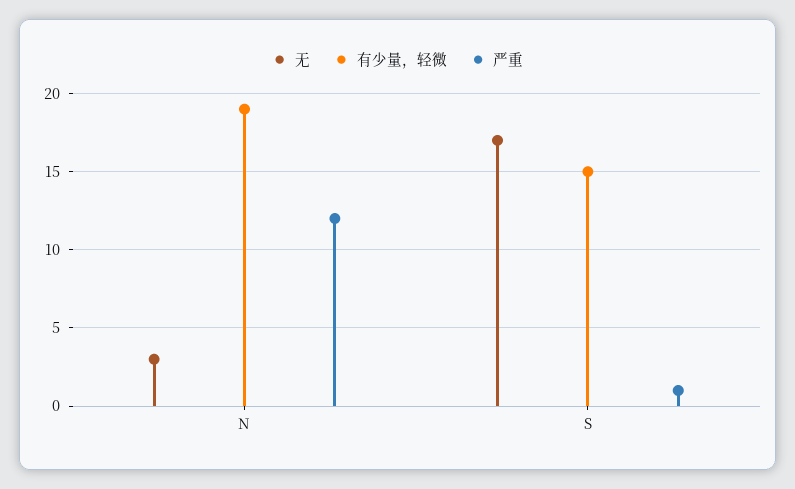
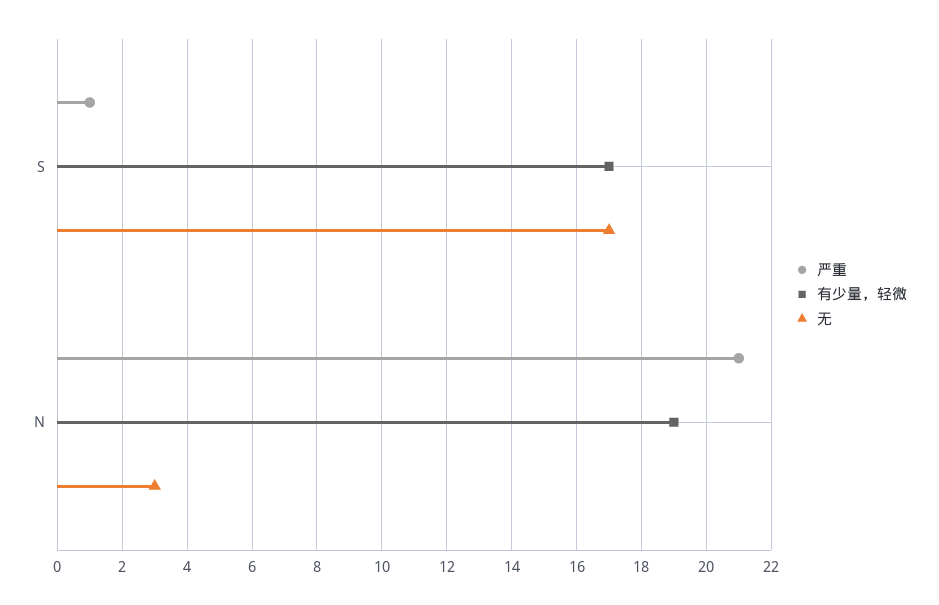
  {
    "无": {
      "N": 3,
      "S": 17
    },
    "有少量，轻微": {
      "N": 19,
-     "S": 15
+     "S": 17
    },
    "严重": {
-     "N": 12,
+     "N": 21,
      "S": 1
    }
  }

